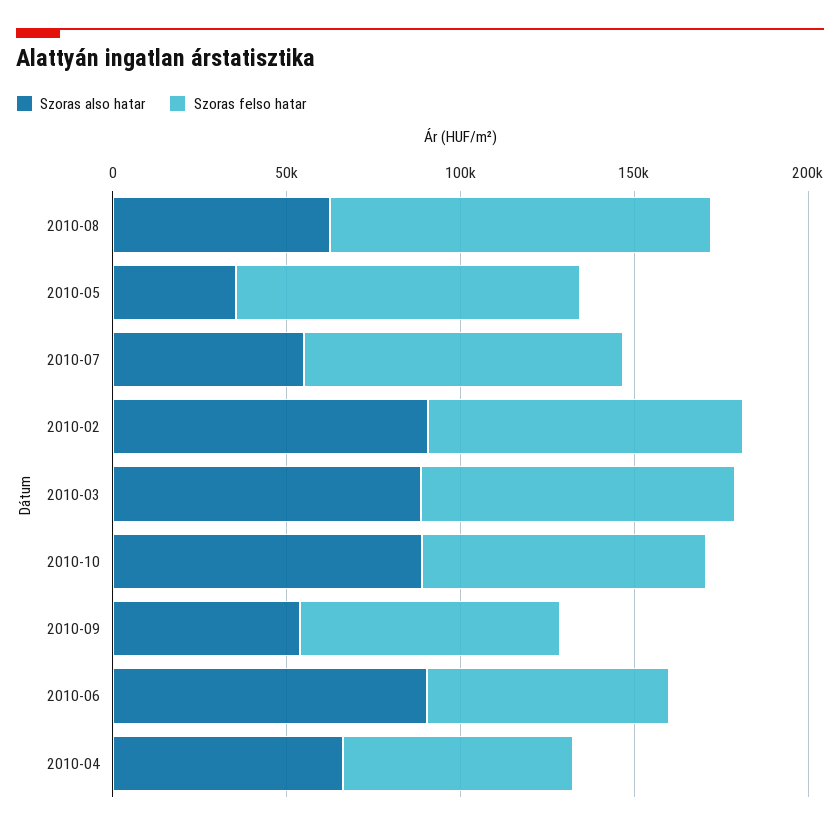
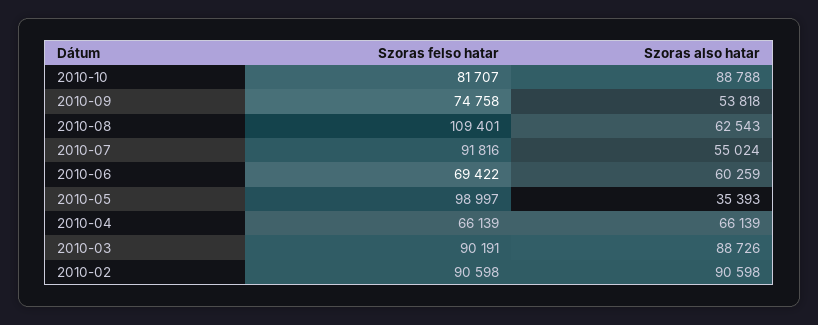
  {
    "Szoras also hatar": {
      "2010-08": 62543,
      "2010-05": 35393,
      "2010-07": 55024,
      "2010-02": 90598,
      "2010-03": 88726,
      "2010-10": 88788,
      "2010-09": 53818,
-     "2010-06": 90000,
+     "2010-06": 60259,
      "2010-04": 66139
    },
    "Szoras felso hatar": {
      "2010-08": 109401,
      "2010-05": 98997,
      "2010-07": 91816,
      "2010-02": 90598,
      "2010-03": 90191,
      "2010-10": 81707,
      "2010-09": 74758,
      "2010-06": 69422,
      "2010-04": 66139
    }
  }

